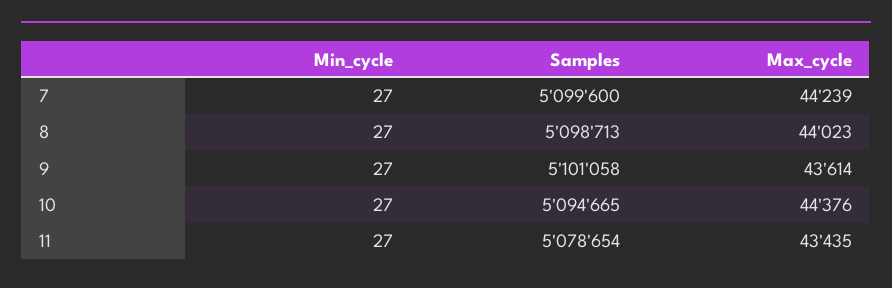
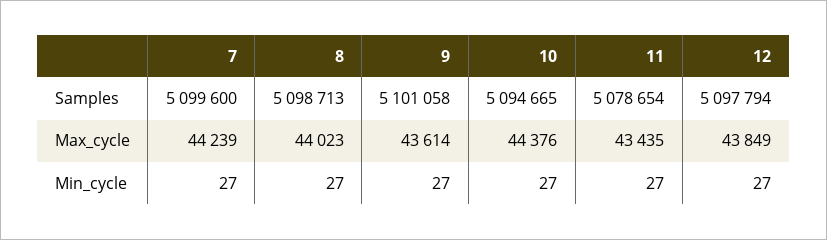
  {
    "Min_cycle": {
      "7": 27,
      "8": 27,
      "9": 27,
      "10": 27,
-     "11": 27
+     "11": 27,
+     "12": 27
    },
    "Samples": {
      "7": 5099600,
      "8": 5098713,
      "9": 5101058,
      "10": 5094665,
-     "11": 5078654
+     "11": 5078654,
+     "12": 5097794
    },
    "Max_cycle": {
      "7": 44239,
      "8": 44023,
      "9": 43614,
      "10": 44376,
-     "11": 43435
+     "11": 43435,
+     "12": 43849
    }
  }

